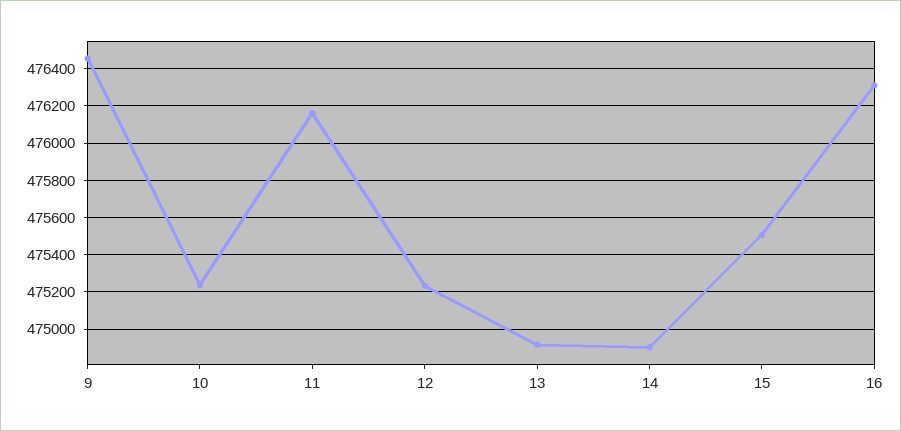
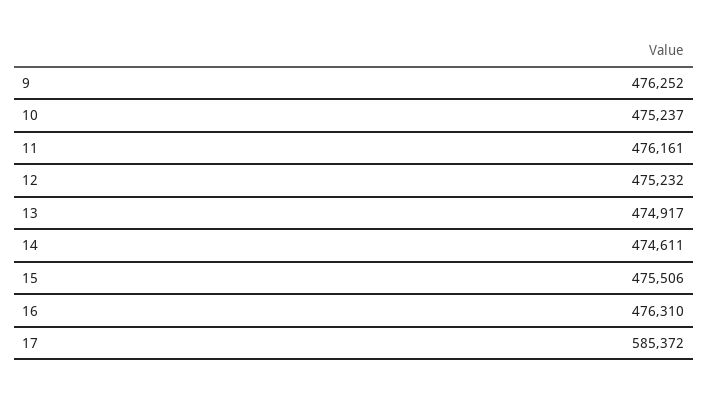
  {
-   "9": 476450,
+   "9": 476252,
    "10": 475237,
    "11": 476161,
    "12": 475232,
    "13": 474917,
-   "14": 474900,
+   "14": 474611,
    "15": 475506,
-   "16": 476310
+   "16": 476310,
+   "17": 585372
  }

